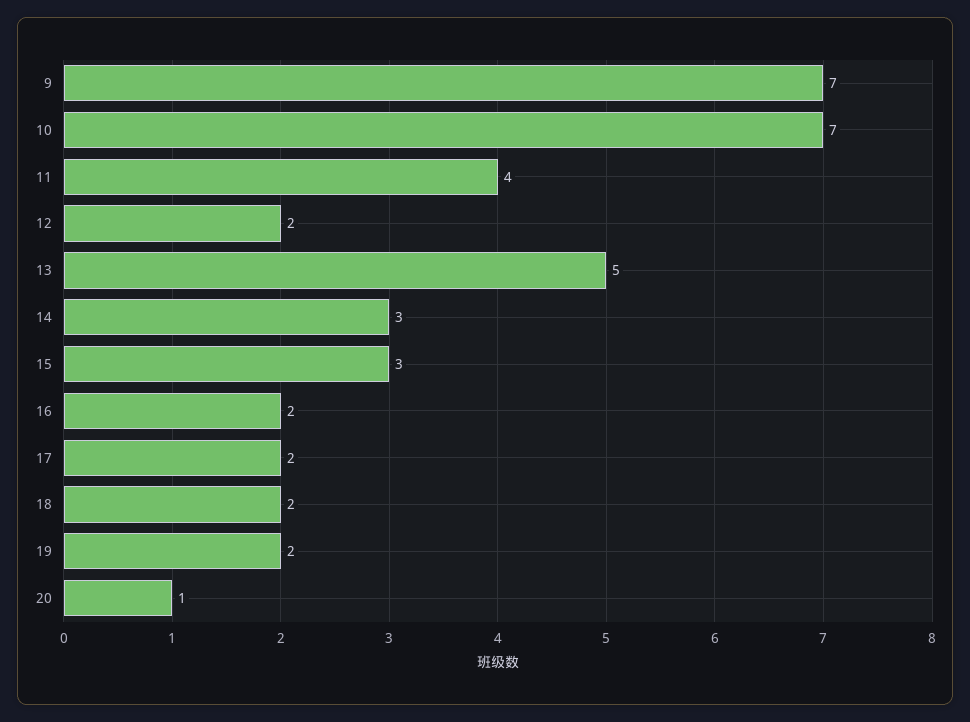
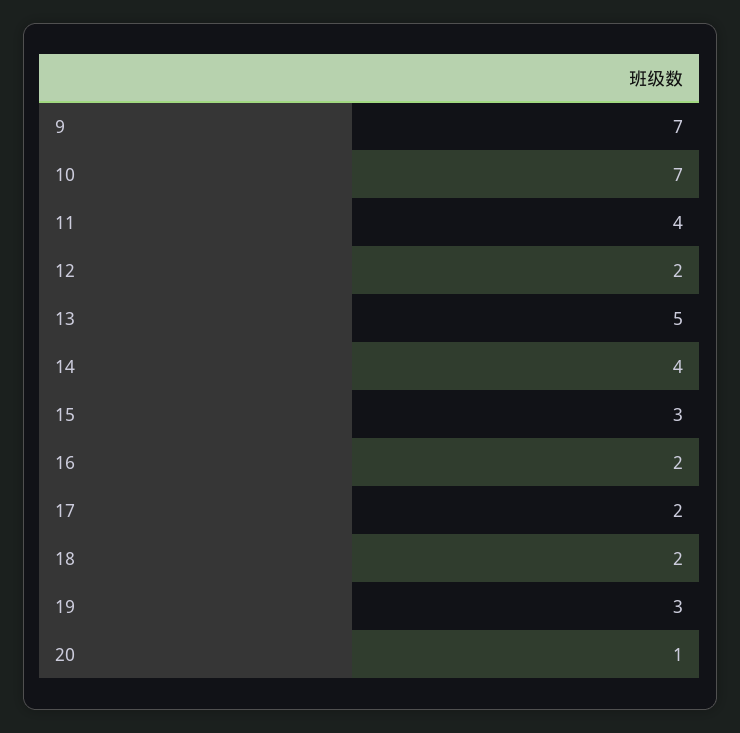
  {
    "9": 7,
    "10": 7,
    "11": 4,
    "12": 2,
    "13": 5,
-   "14": 3,
+   "14": 4,
    "15": 3,
    "16": 2,
    "17": 2,
    "18": 2,
-   "19": 2,
+   "19": 3,
    "20": 1
  }

